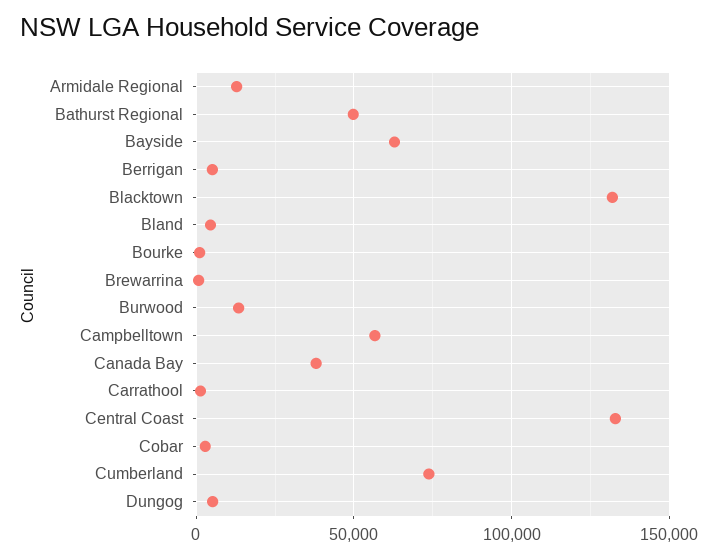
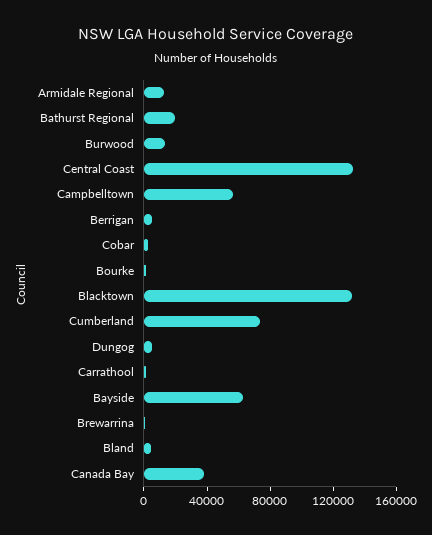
  {
    "Armidale Regional": 15000,
-   "Bathurst Regional": 50000,
+   "Bathurst Regional": 20000,
    "Bayside": 65000,
    "Berrigan": 5000,
    "Blacktown": 130000,
    "Bland": 5000,
    "Bourke": 0,
    "Brewarrina": 0,
    "Burwood": 15000,
    "Campbelltown": 55000,
    "Canada Bay": 40000,
    "Carrathool": 0,
    "Central Coast": 135000,
    "Cobar": 5000,
    "Cumberland": 75000,
    "Dungog": 5000
  }

